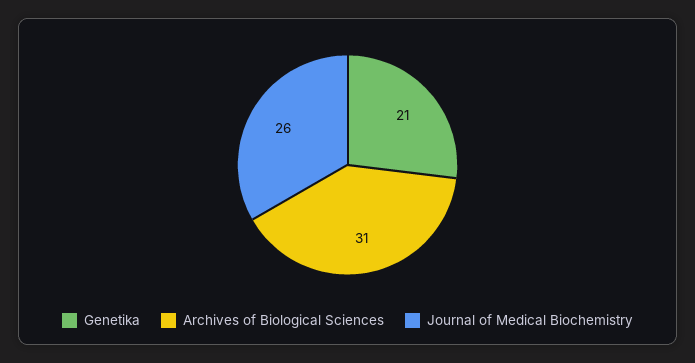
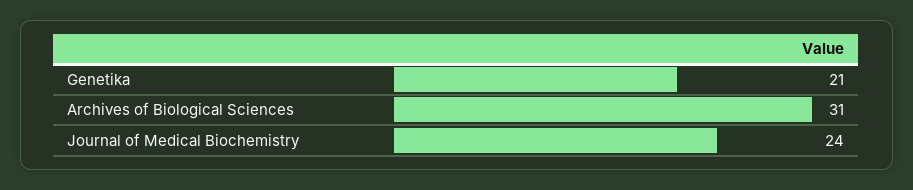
  {
    "Genetika": 21,
    "Archives of Biological Sciences": 31,
-   "Journal of Medical Biochemistry": 26
+   "Journal of Medical Biochemistry": 24
  }

